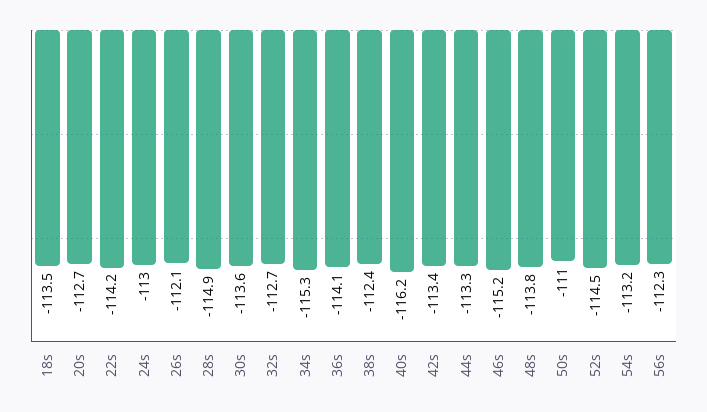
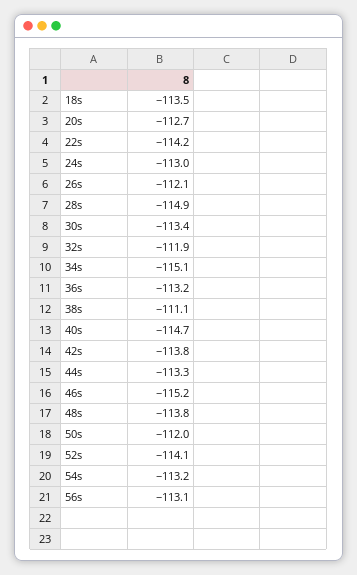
  {
    "18s": -113.5,
    "20s": -112.7,
    "22s": -114.2,
    "24s": -113,
    "26s": -112.1,
    "28s": -114.9,
-   "30s": -113.6,
+   "30s": -113.4,
-   "32s": -112.7,
+   "32s": -111.9,
-   "34s": -115.3,
+   "34s": -115.1,
-   "36s": -114.1,
+   "36s": -113.2,
-   "38s": -112.4,
+   "38s": -111.1,
-   "40s": -116.2,
+   "40s": -114.7,
-   "42s": -113.4,
+   "42s": -113.8,
    "44s": -113.3,
    "46s": -115.2,
    "48s": -113.8,
-   "50s": -111,
+   "50s": -112,
-   "52s": -114.5,
+   "52s": -114.1,
    "54s": -113.2,
-   "56s": -112.3
+   "56s": -113.1
  }

